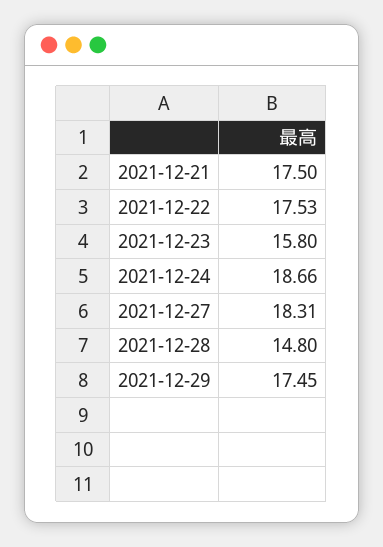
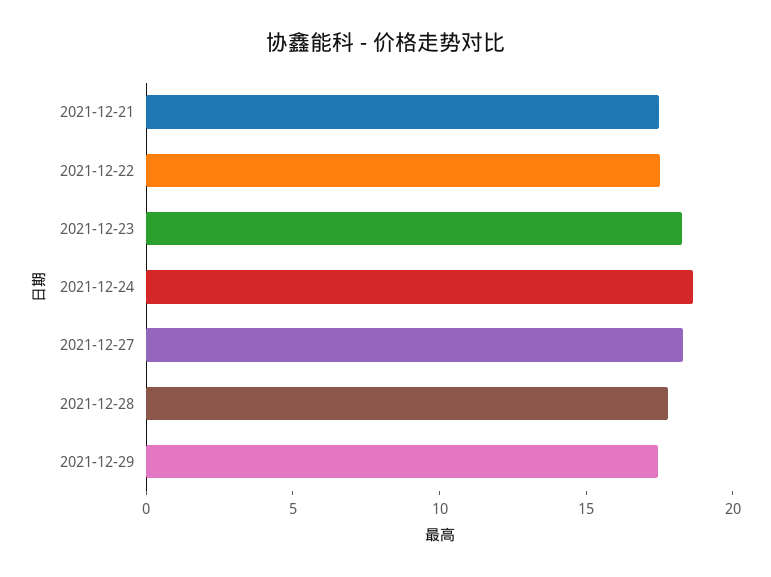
  {
    "2021-12-21": 17.5,
    "2021-12-22": 17.53,
-   "2021-12-23": 15.8,
+   "2021-12-23": 18,
    "2021-12-24": 18.66,
    "2021-12-27": 18.31,
-   "2021-12-28": 14.8,
+   "2021-12-28": 18,
    "2021-12-29": 17.45
  }

